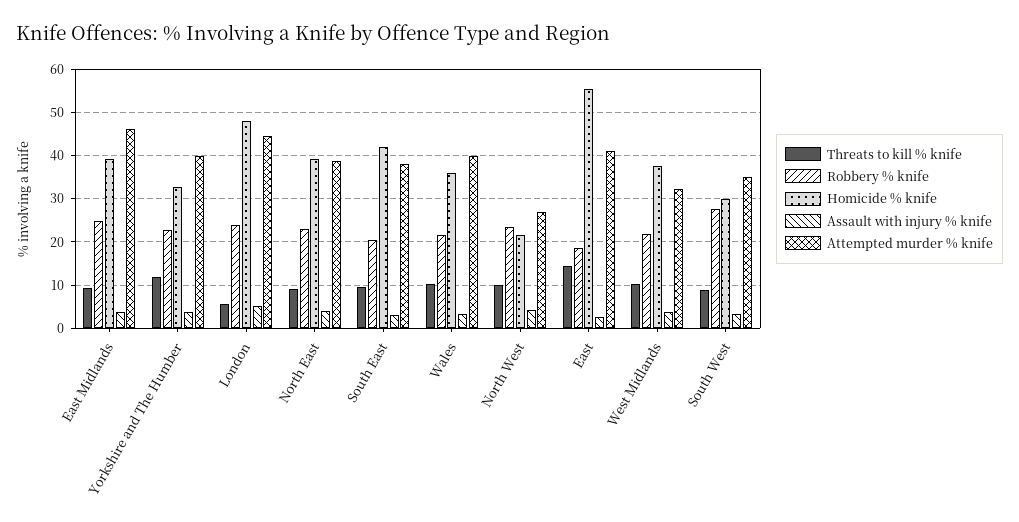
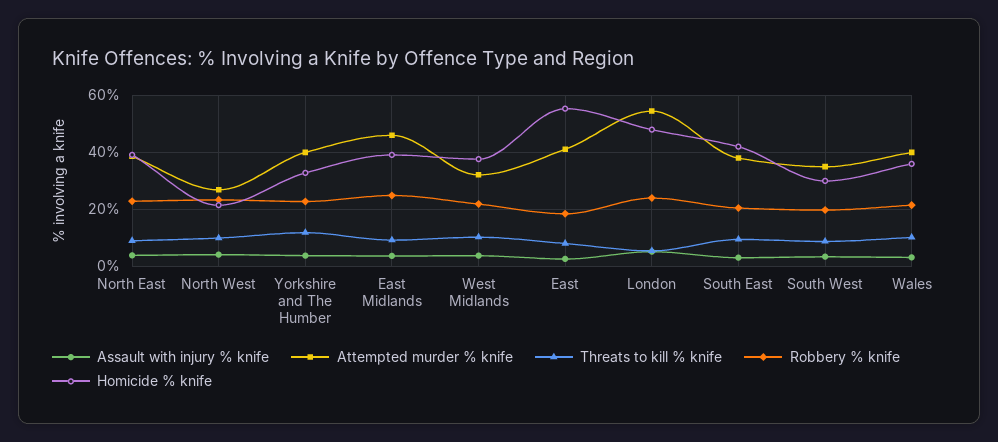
  {
    "Threats to kill % knife": {
      "East Midlands": 10,
      "Yorkshire and The Humber": 12,
      "London": 6,
      "North East": 10,
      "South East": 10,
      "Wales": 10,
      "North West": 10,
-     "East": 14,
+     "East": 7.5,
      "West Midlands": 10,
      "South West": 8
    },
    "Robbery % knife": {
      "East Midlands": 24,
      "Yorkshire and The Humber": 22,
      "London": 24,
      "North East": 22,
      "South East": 20,
      "Wales": 22,
      "North West": 24,
      "East": 18,
      "West Midlands": 22,
-     "South West": 28
+     "South West": 20
    },
    "Homicide % knife": {
      "East Midlands": 40,
      "Yorkshire and The Humber": 32,
      "London": 48,
      "North East": 40,
      "South East": 42,
      "Wales": 36,
      "North West": 22,
      "East": 56,
      "West Midlands": 38,
      "South West": 30
    },
    "Assault with injury % knife": {
      "East Midlands": 4,
      "Yorkshire and The Humber": 4,
      "London": 6,
      "North East": 4,
      "South East": 4,
      "Wales": 4,
      "North West": 4,
      "East": 2,
      "West Midlands": 4,
      "South West": 4
    },
    "Attempted murder % knife": {
      "East Midlands": 46,
      "Yorkshire and The Humber": 40,
-     "London": 44,
+     "London": 55,
      "North East": 38,
      "South East": 38,
      "Wales": 40,
      "North West": 26,
      "East": 42,
      "West Midlands": 32,
      "South West": 36
    }
  }

